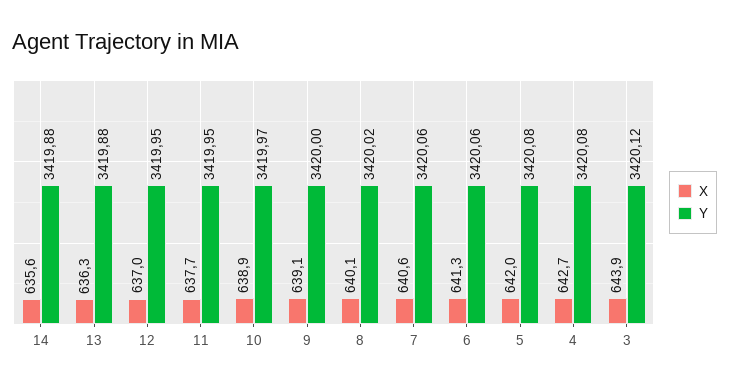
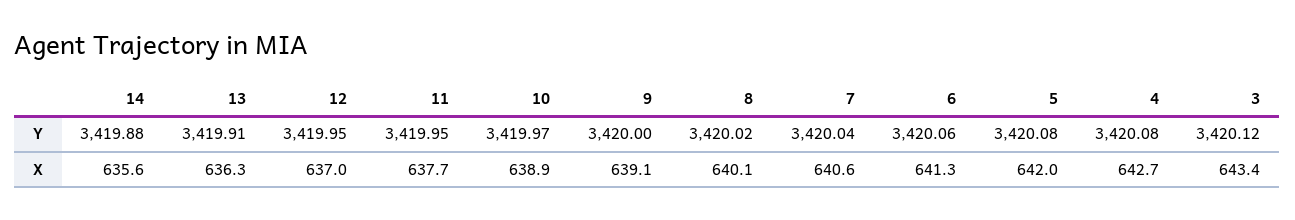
  {
    "X": {
      "14": 635.6,
      "13": 636.3,
      "12": 637,
      "11": 637.7,
      "10": 638.9,
      "9": 639.1,
      "8": 640.1,
      "7": 640.6,
      "6": 641.3,
      "5": 642,
      "4": 642.7,
-     "3": 643.9
+     "3": 643.4
    },
    "Y": {
      "14": 3419.88,
-     "13": 3419.88,
+     "13": 3419.91,
      "12": 3419.95,
      "11": 3419.95,
      "10": 3419.97,
      "9": 3420,
      "8": 3420.02,
-     "7": 3420.06,
+     "7": 3420.04,
      "6": 3420.06,
      "5": 3420.08,
      "4": 3420.08,
      "3": 3420.12
    }
  }

